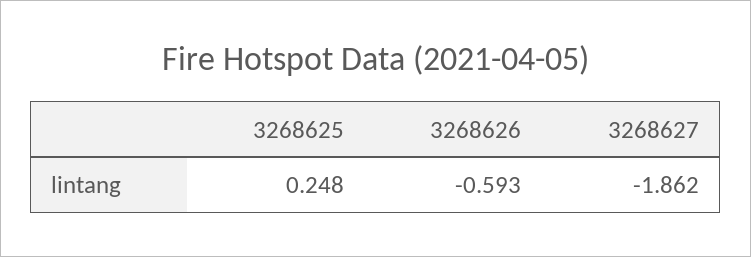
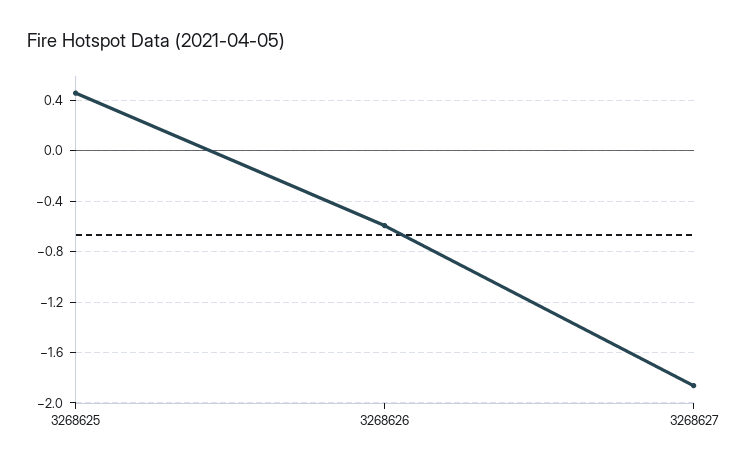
  {
-   "3268625": 0.248,
+   "3268625": 0.45,
    "3268626": -0.593,
    "3268627": -1.862
  }

